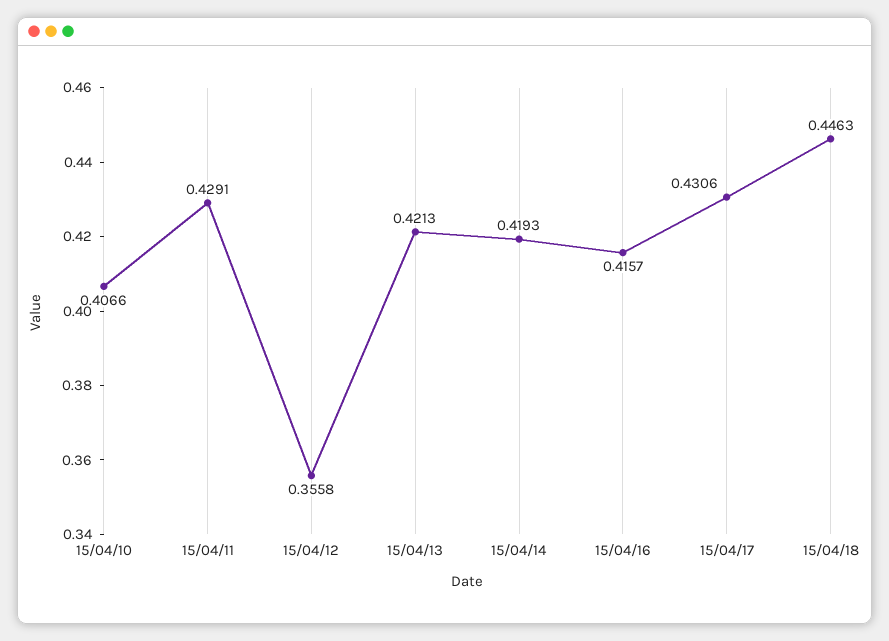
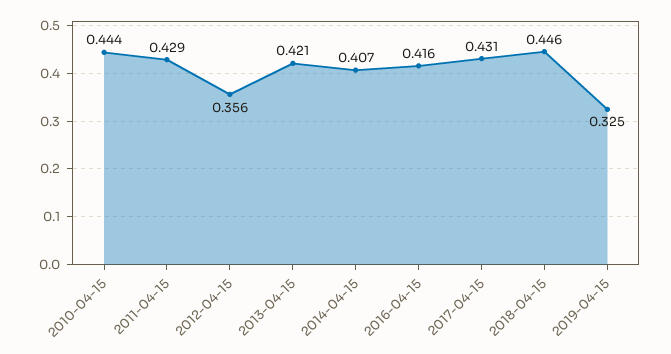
  {
-   "15/04/10": 0.4066,
+   "15/04/10": 0.444,
    "15/04/11": 0.4291,
    "15/04/12": 0.3558,
    "15/04/13": 0.4213,
-   "15/04/14": 0.4193,
+   "15/04/14": 0.407,
    "15/04/16": 0.4157,
    "15/04/17": 0.4306,
-   "15/04/18": 0.4463
+   "15/04/18": 0.4463,
+   "2019-04-15": 0.325
  }

